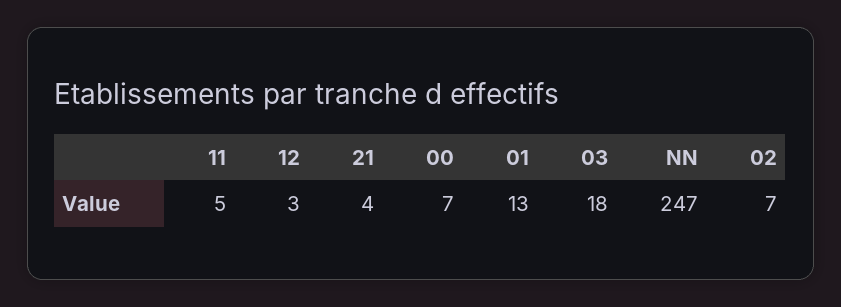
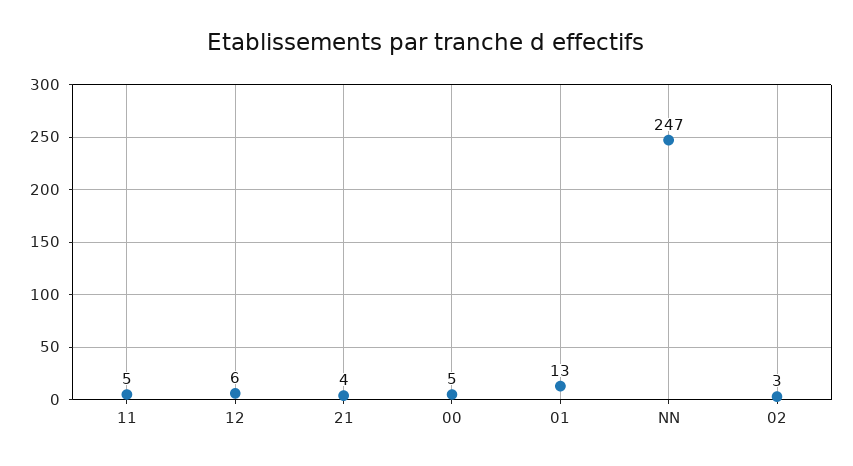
  {
    "11": 5,
-   "12": 3,
+   "12": 6,
    "21": 4,
-   "00": 7,
+   "00": 5,
    "01": 13,
-   "03": 18,
    "NN": 247,
-   "02": 7
+   "02": 3
  }

